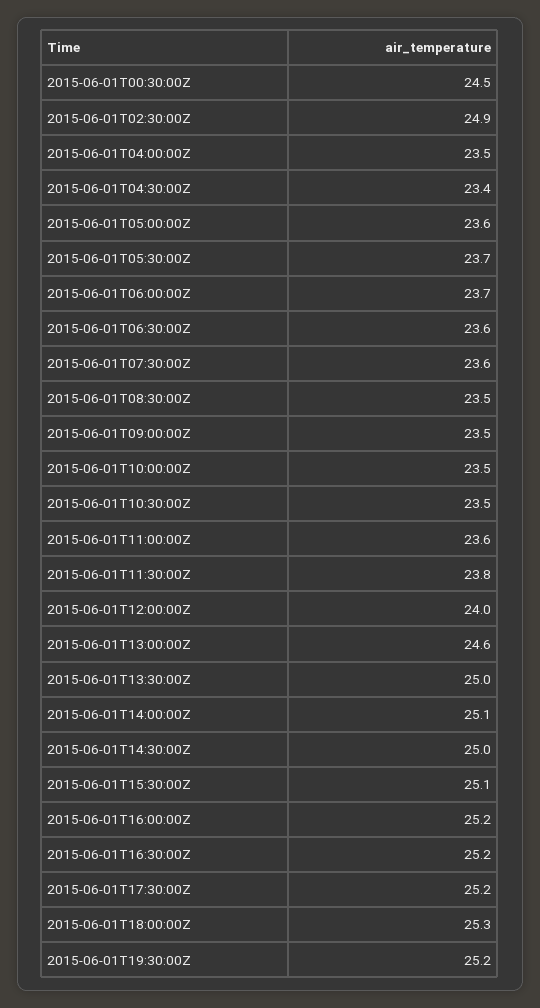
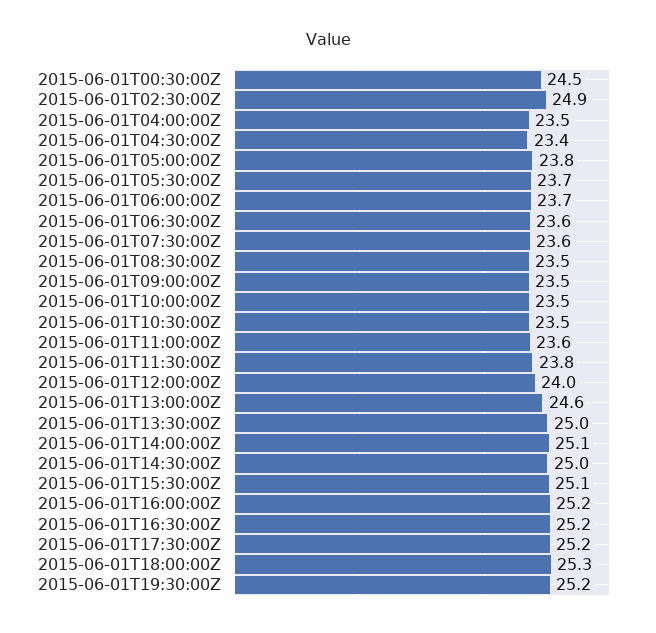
  {
    "2015-06-01T00:30:00Z": 24.5,
    "2015-06-01T02:30:00Z": 24.9,
    "2015-06-01T04:00:00Z": 23.5,
    "2015-06-01T04:30:00Z": 23.4,
-   "2015-06-01T05:00:00Z": 23.6,
+   "2015-06-01T05:00:00Z": 23.8,
    "2015-06-01T05:30:00Z": 23.7,
    "2015-06-01T06:00:00Z": 23.7,
    "2015-06-01T06:30:00Z": 23.6,
    "2015-06-01T07:30:00Z": 23.6,
    "2015-06-01T08:30:00Z": 23.5,
    "2015-06-01T09:00:00Z": 23.5,
    "2015-06-01T10:00:00Z": 23.5,
    "2015-06-01T10:30:00Z": 23.5,
    "2015-06-01T11:00:00Z": 23.6,
    "2015-06-01T11:30:00Z": 23.8,
    "2015-06-01T12:00:00Z": 24,
    "2015-06-01T13:00:00Z": 24.6,
    "2015-06-01T13:30:00Z": 25,
    "2015-06-01T14:00:00Z": 25.1,
    "2015-06-01T14:30:00Z": 25,
    "2015-06-01T15:30:00Z": 25.1,
    "2015-06-01T16:00:00Z": 25.2,
    "2015-06-01T16:30:00Z": 25.2,
    "2015-06-01T17:30:00Z": 25.2,
    "2015-06-01T18:00:00Z": 25.3,
    "2015-06-01T19:30:00Z": 25.2
  }

